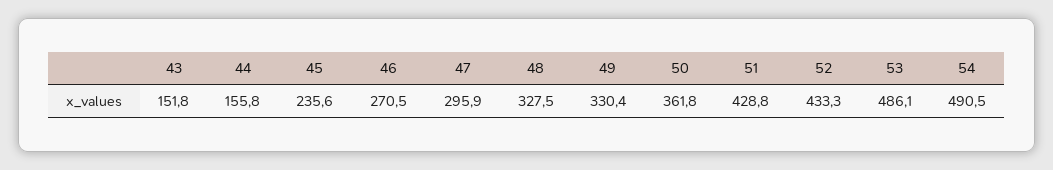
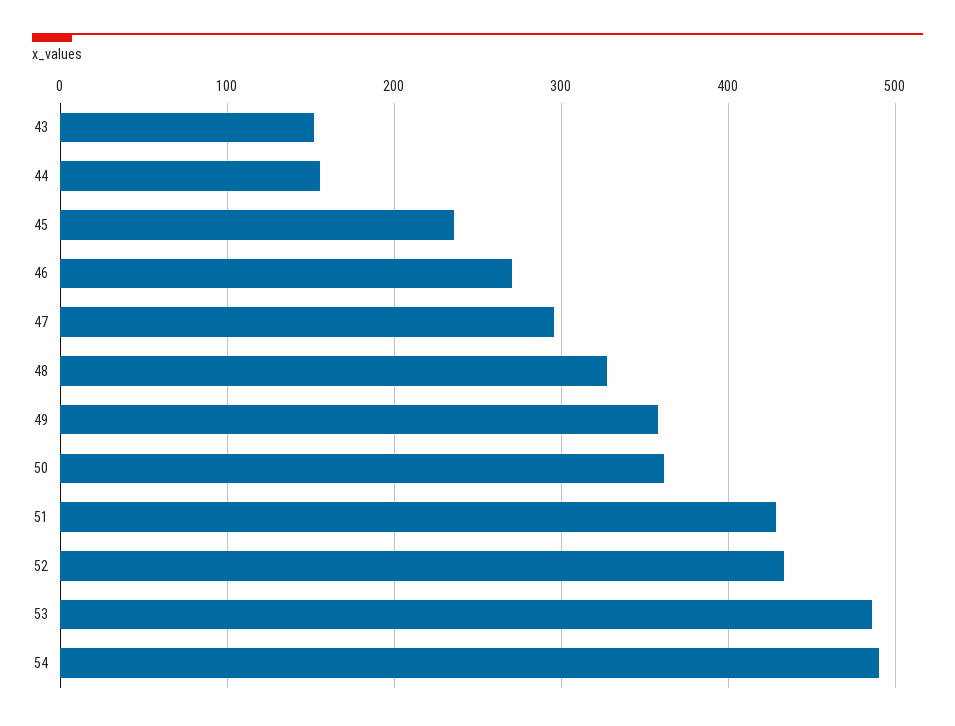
  {
    "43": 151.8,
    "44": 155.8,
    "45": 235.6,
    "46": 270.5,
    "47": 295.9,
    "48": 327.5,
-   "49": 330.4,
+   "49": 360,
    "50": 361.8,
    "51": 428.8,
    "52": 433.3,
    "53": 486.1,
    "54": 490.5
  }

